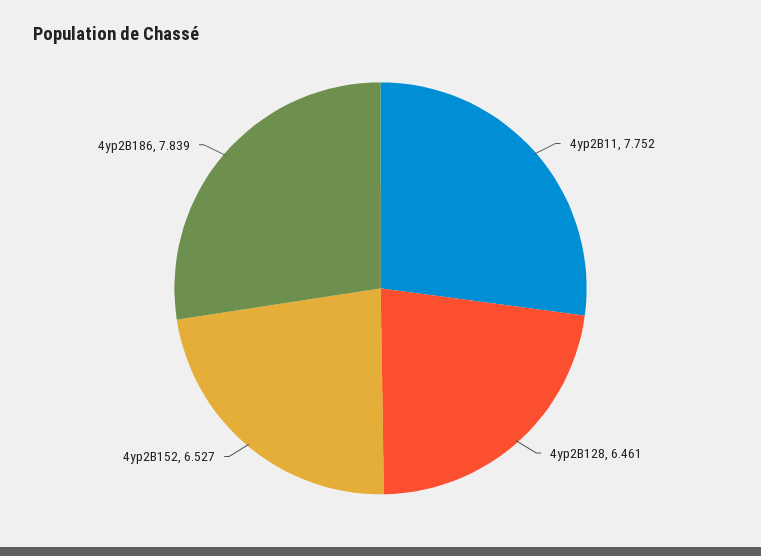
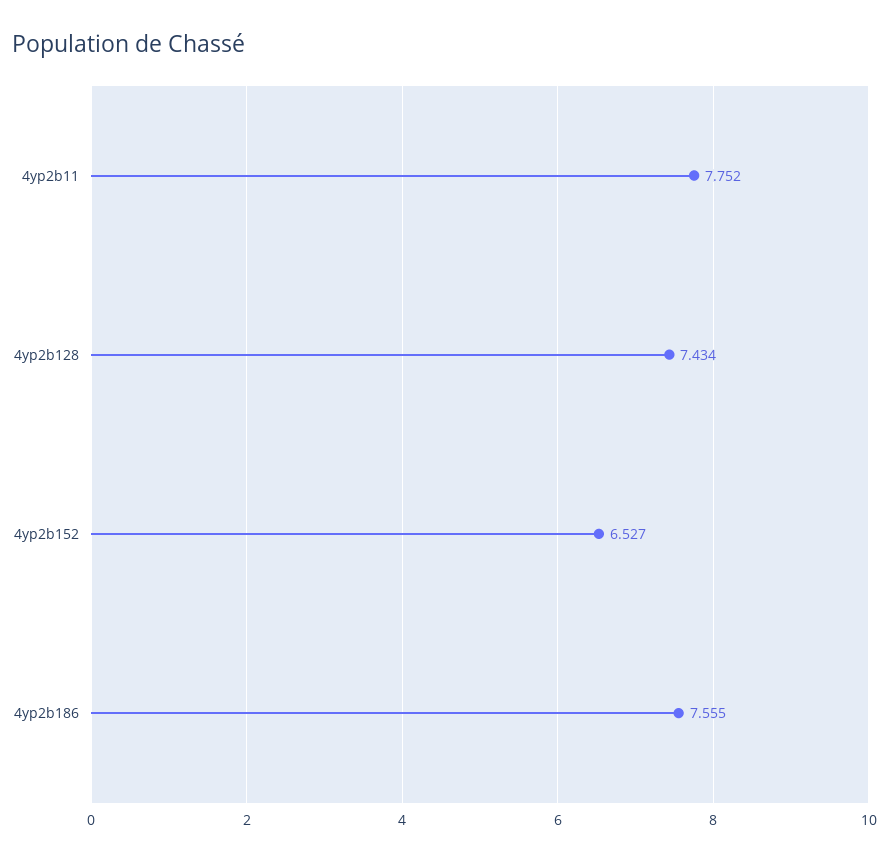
  {
    "4yp2B11": 7.752,
-   "4yp2B128": 6.461,
+   "4yp2B128": 7.434,
    "4yp2B152": 6.527,
-   "4yp2B186": 7.839
+   "4yp2B186": 7.555
  }

